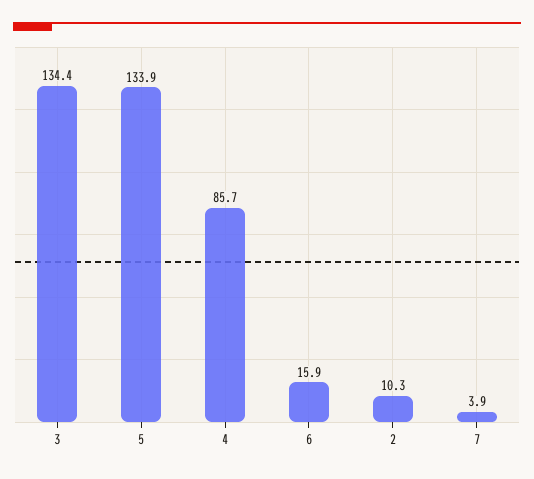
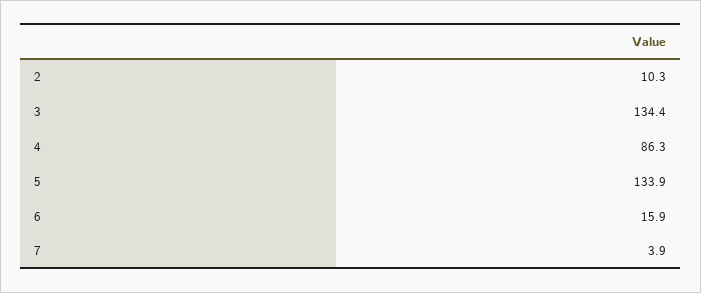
  {
    "3": 134.4,
    "5": 133.9,
-   "4": 85.7,
+   "4": 86.3,
    "6": 15.9,
    "2": 10.3,
    "7": 3.9
  }

